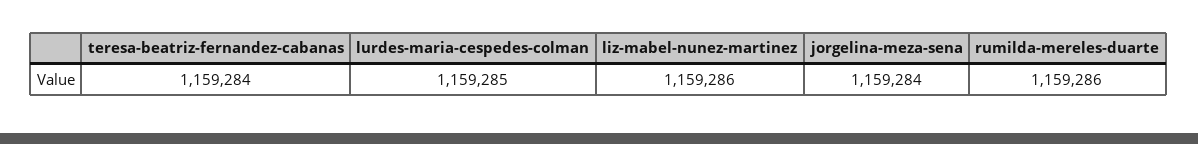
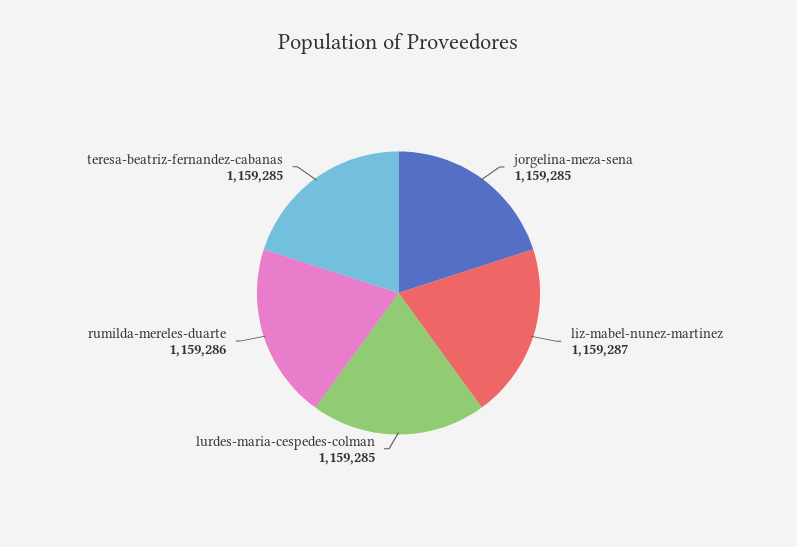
  {
-   "teresa-beatriz-fernandez-cabanas": 1159284,
+   "teresa-beatriz-fernandez-cabanas": 1159285,
    "lurdes-maria-cespedes-colman": 1159285,
-   "liz-mabel-nunez-martinez": 1159286,
+   "liz-mabel-nunez-martinez": 1159287,
-   "jorgelina-meza-sena": 1159284,
+   "jorgelina-meza-sena": 1159285,
    "rumilda-mereles-duarte": 1159286
  }

